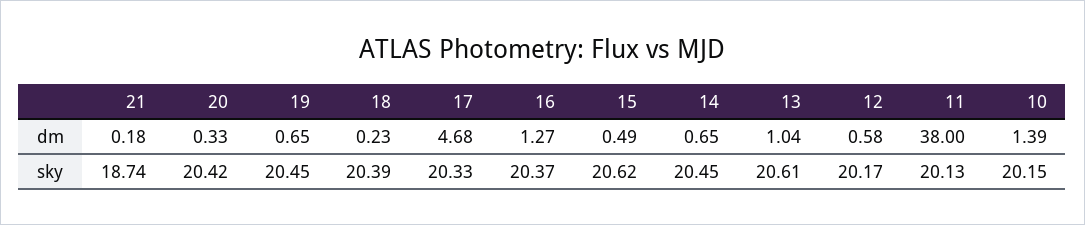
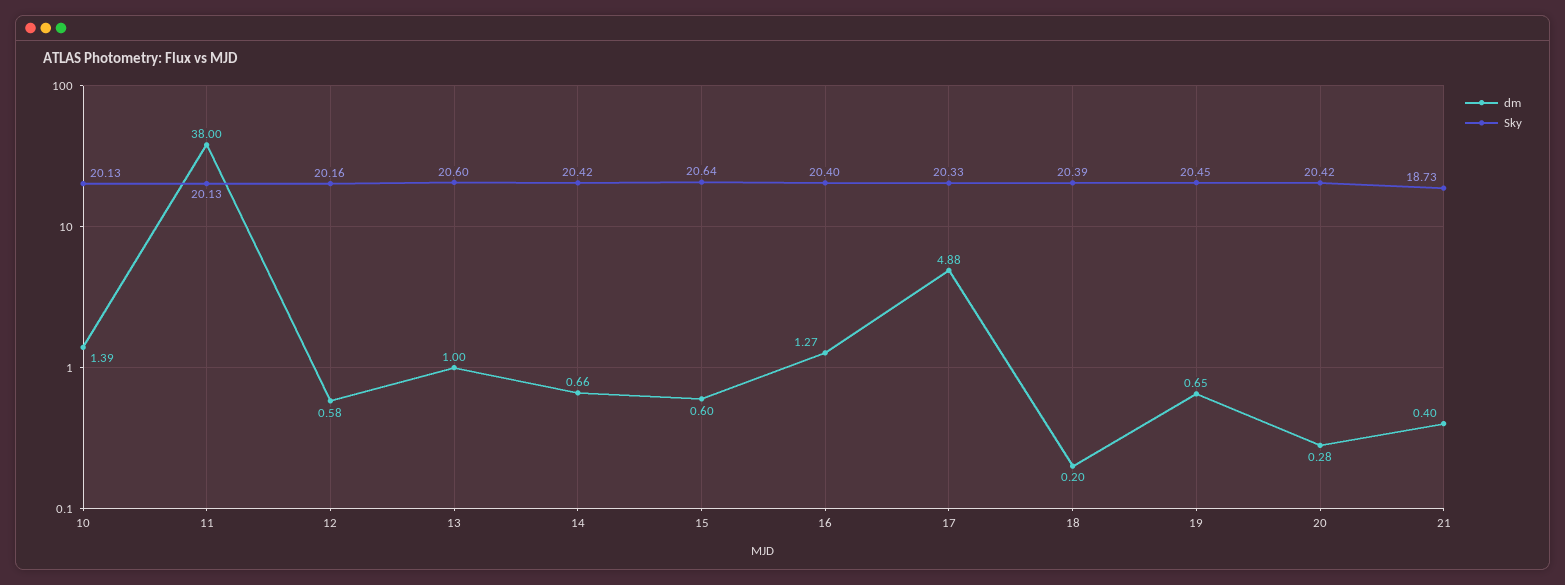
  {
    "dm": {
-     "21": 0.18,
+     "21": 0.4,
-     "20": 0.33,
+     "20": 0.28,
      "19": 0.65,
-     "18": 0.23,
+     "18": 0.2,
-     "17": 4.68,
+     "17": 4.88,
      "16": 1.27,
-     "15": 0.49,
+     "15": 0.6,
-     "14": 0.65,
+     "14": 0.66,
-     "13": 1.04,
+     "13": 1,
      "12": 0.58,
      "11": 38,
      "10": 1.39
    },
    "sky": {
-     "21": 18.74,
+     "21": 18.73,
      "20": 20.42,
      "19": 20.45,
      "18": 20.39,
      "17": 20.33,
-     "16": 20.37,
+     "16": 20.4,
-     "15": 20.62,
+     "15": 20.64,
-     "14": 20.45,
+     "14": 20.42,
-     "13": 20.61,
+     "13": 20.6,
-     "12": 20.17,
+     "12": 20.16,
      "11": 20.13,
-     "10": 20.15
+     "10": 20.13
    }
  }

